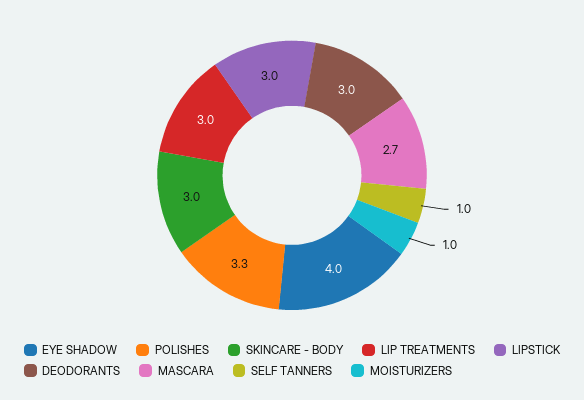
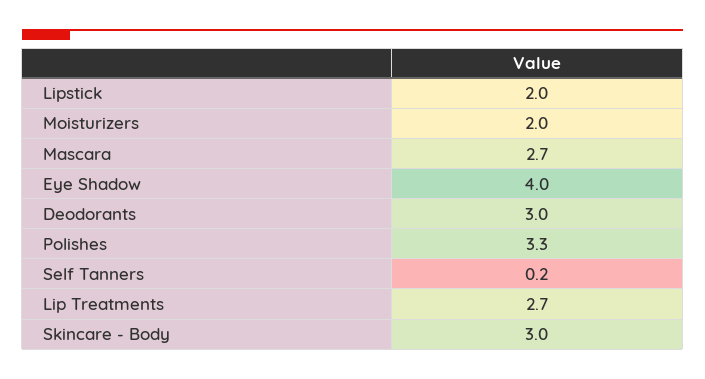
  {
    "EYE SHADOW": 4,
    "POLISHES": 3.3,
    "SKINCARE - BODY": 3,
-   "LIP TREATMENTS": 3,
+   "LIP TREATMENTS": 2.7,
-   "LIPSTICK": 3,
+   "LIPSTICK": 2,
    "DEODORANTS": 3,
    "MASCARA": 2.7,
-   "SELF TANNERS": 1,
+   "SELF TANNERS": 0.2,
-   "MOISTURIZERS": 1
+   "MOISTURIZERS": 2
  }

